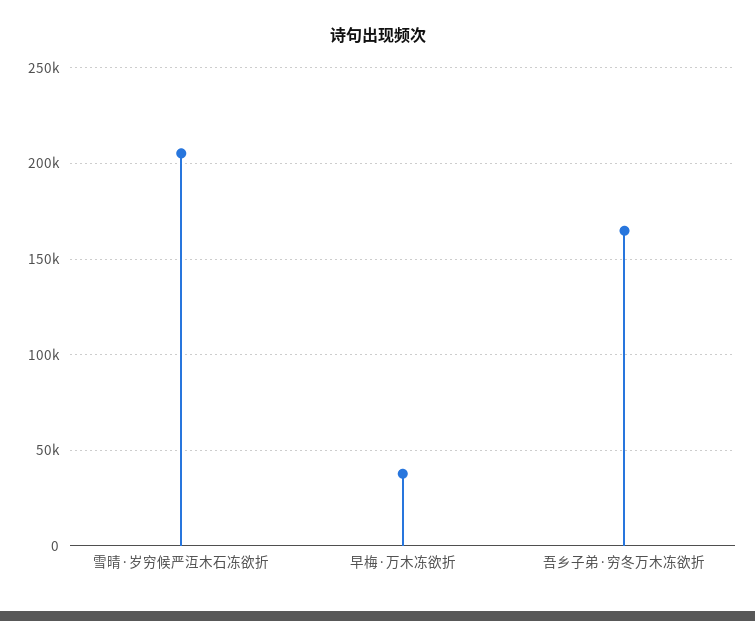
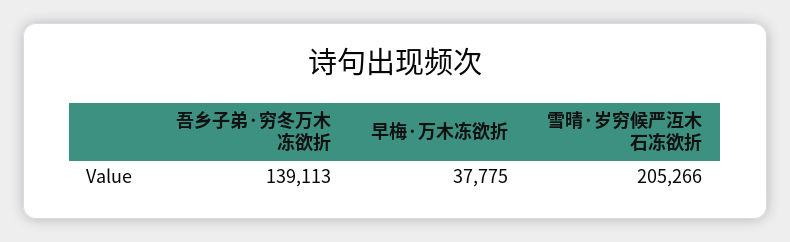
  {
    "雪晴·岁穷候严沍木石冻欲折": 205266,
    "早梅·万木冻欲折": 37775,
-   "吾乡子弟·穷冬万木冻欲折": 165000
+   "吾乡子弟·穷冬万木冻欲折": 139113
  }

